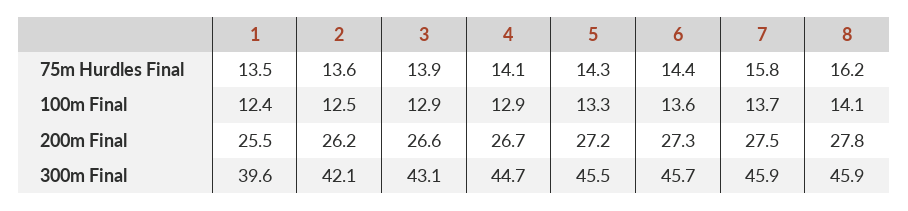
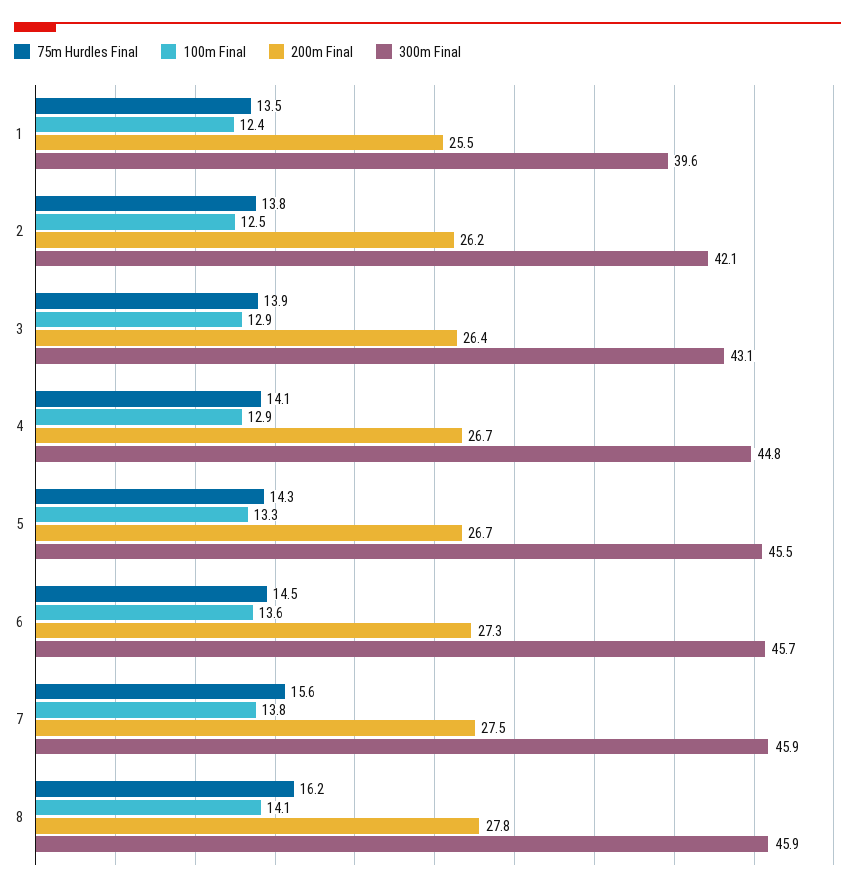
  {
    "75m Hurdles Final": {
      "1": 13.5,
-     "2": 13.6,
+     "2": 13.8,
      "3": 13.9,
      "4": 14.1,
      "5": 14.3,
-     "6": 14.4,
+     "6": 14.5,
-     "7": 15.8,
+     "7": 15.6,
      "8": 16.2
    },
    "100m Final": {
      "1": 12.4,
      "2": 12.5,
      "3": 12.9,
      "4": 12.9,
      "5": 13.3,
      "6": 13.6,
-     "7": 13.7,
+     "7": 13.8,
      "8": 14.1
    },
    "200m Final": {
      "1": 25.5,
      "2": 26.2,
-     "3": 26.6,
+     "3": 26.4,
      "4": 26.7,
-     "5": 27.2,
+     "5": 26.7,
      "6": 27.3,
      "7": 27.5,
      "8": 27.8
    },
    "300m Final": {
      "1": 39.6,
      "2": 42.1,
      "3": 43.1,
-     "4": 44.7,
+     "4": 44.8,
      "5": 45.5,
      "6": 45.7,
      "7": 45.9,
      "8": 45.9
    }
  }

